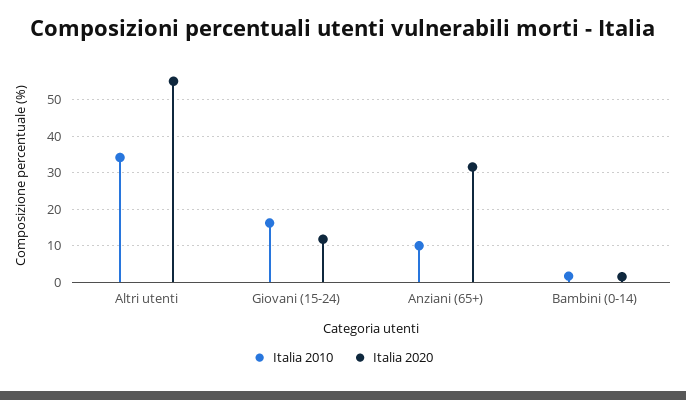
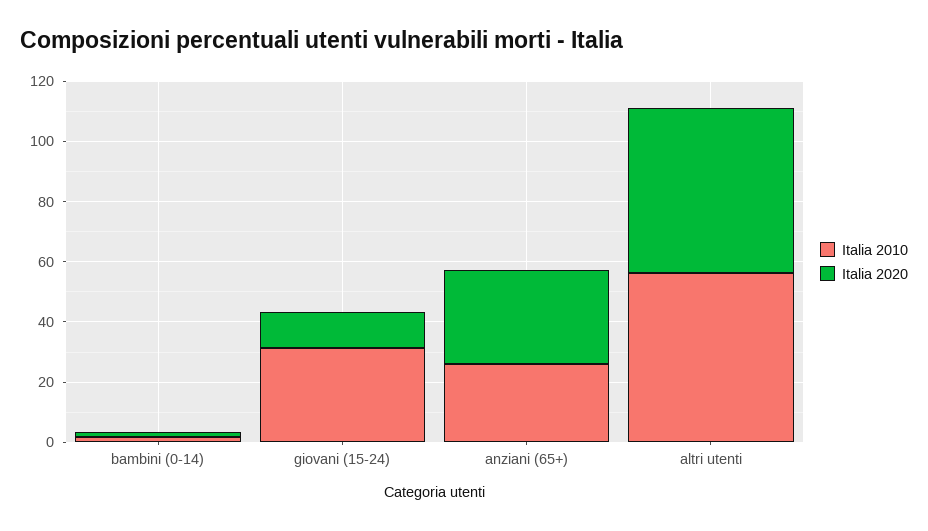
  {
    "Italia 2010": {
-     "Altri utenti": 34,
+     "Altri utenti": 55,
-     "Giovani (15-24)": 16,
+     "Giovani (15-24)": 30,
-     "Anziani (65+)": 10,
+     "Anziani (65+)": 25,
      "Bambini (0-14)": 2
    },
    "Italia 2020": {
      "Altri utenti": 56,
      "Giovani (15-24)": 12,
      "Anziani (65+)": 32,
      "Bambini (0-14)": 2
    }
  }

